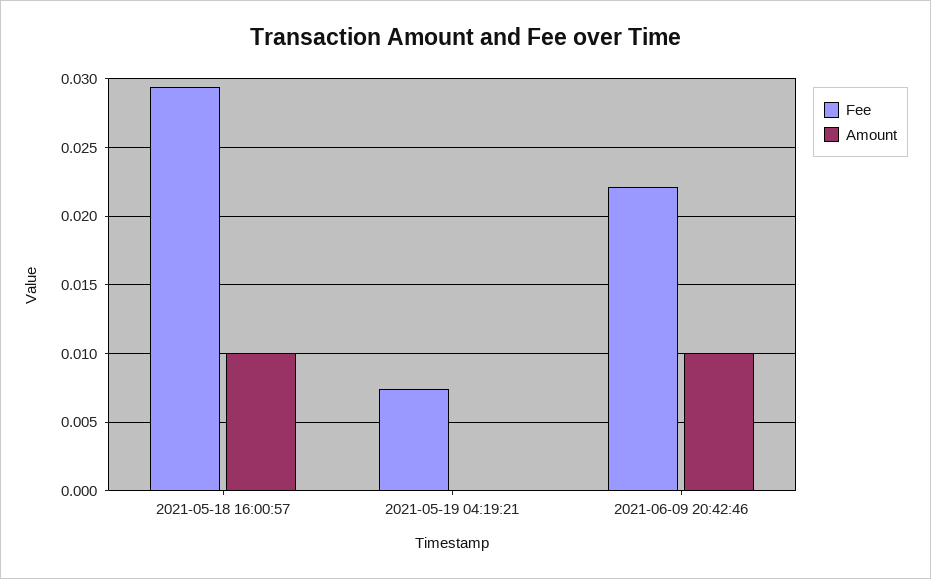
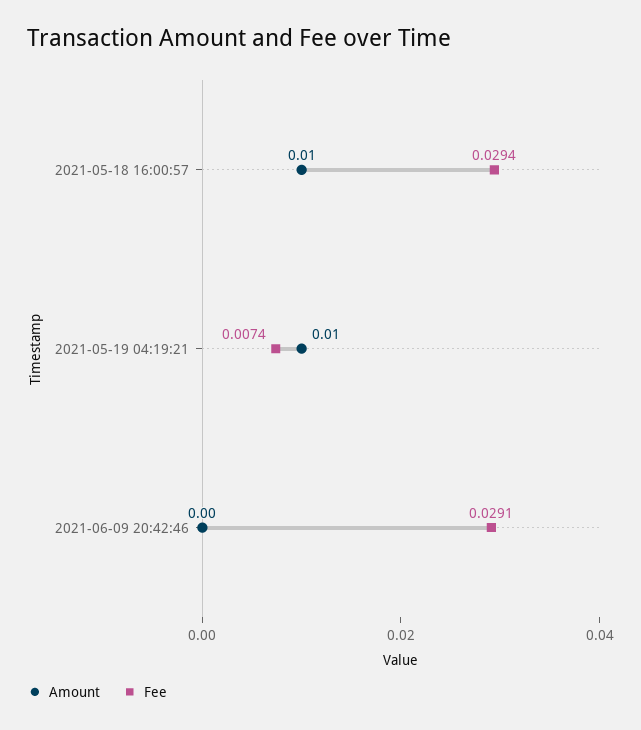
  {
    "Fee": {
      "2021-05-18 16:00:57": 0.0294,
      "2021-05-19 04:19:21": 0.0074,
-     "2021-06-09 20:42:46": 0.022
+     "2021-06-09 20:42:46": 0.0291
    },
    "Amount": {
      "2021-05-18 16:00:57": 0.01,
-     "2021-05-19 04:19:21": 0,
+     "2021-05-19 04:19:21": 0.01,
-     "2021-06-09 20:42:46": 0.01
+     "2021-06-09 20:42:46": 0
    }
  }

